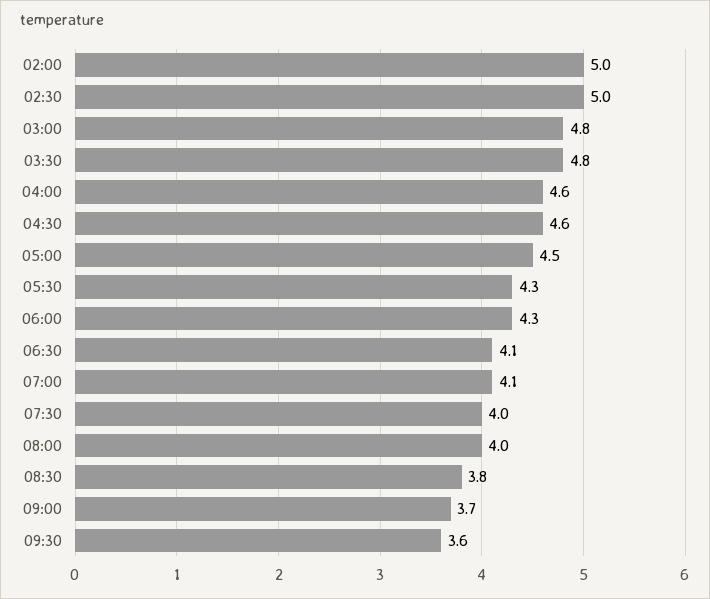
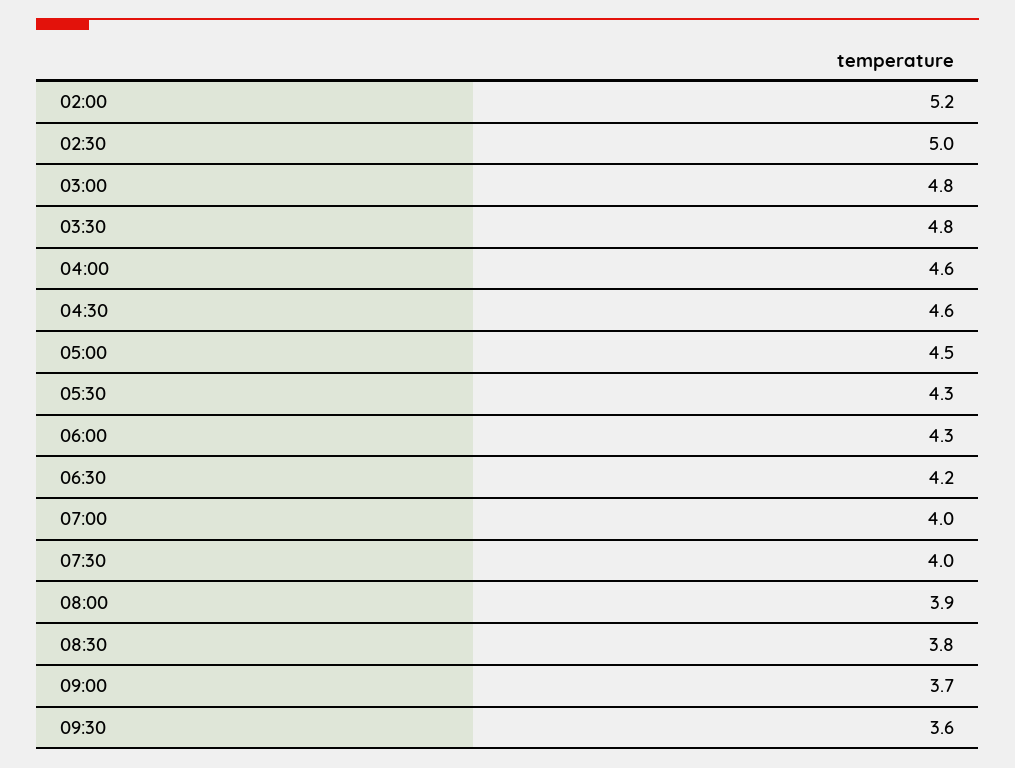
  {
-   "02:00": 5,
+   "02:00": 5.2,
    "02:30": 5,
    "03:00": 4.8,
    "03:30": 4.8,
    "04:00": 4.6,
    "04:30": 4.6,
    "05:00": 4.5,
    "05:30": 4.3,
    "06:00": 4.3,
-   "06:30": 4.1,
+   "06:30": 4.2,
-   "07:00": 4.1,
+   "07:00": 4,
    "07:30": 4,
-   "08:00": 4,
+   "08:00": 3.9,
    "08:30": 3.8,
    "09:00": 3.7,
    "09:30": 3.6
  }

